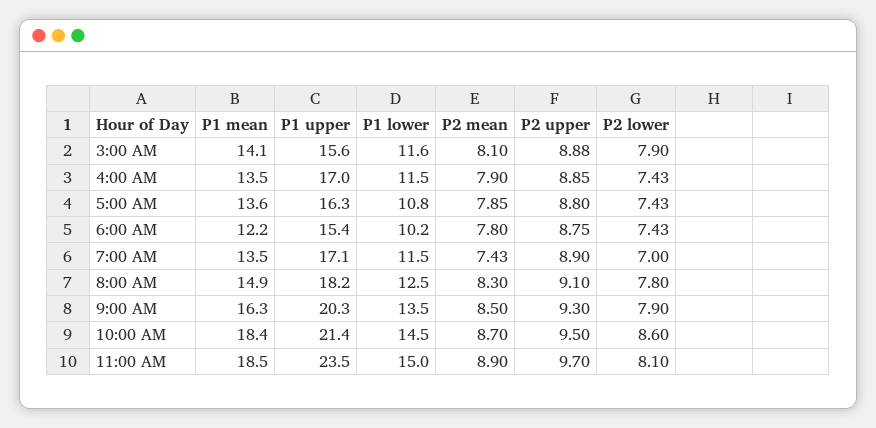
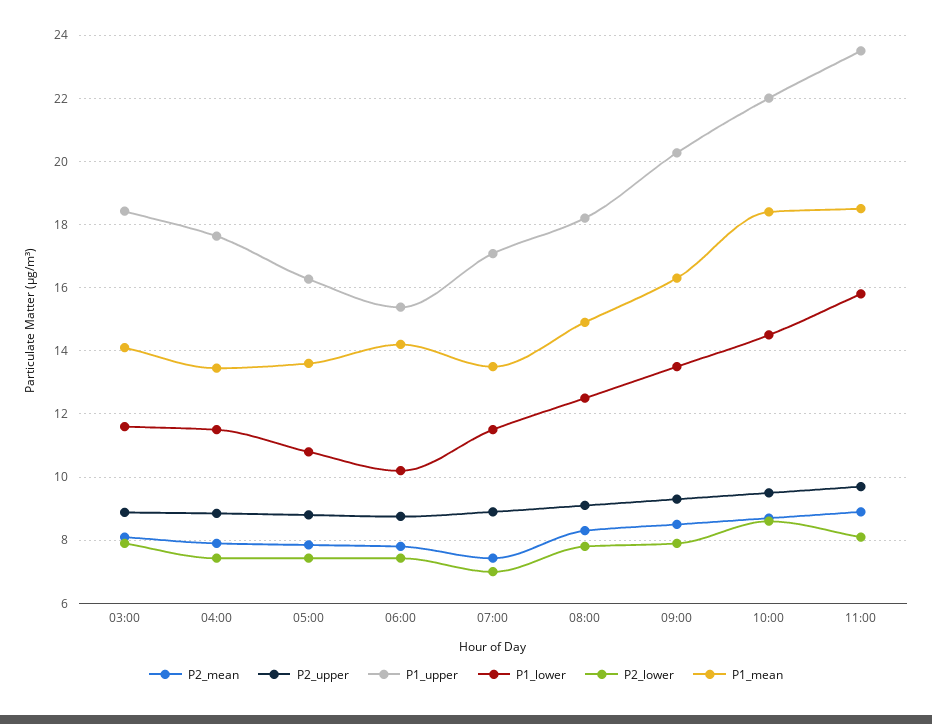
  {
    "P1 mean": {
      "3:00 AM": 14.1,
      "4:00 AM": 13.5,
      "5:00 AM": 13.6,
-     "6:00 AM": 12.2,
+     "6:00 AM": 14.2,
      "7:00 AM": 13.5,
      "8:00 AM": 14.9,
      "9:00 AM": 16.3,
      "10:00 AM": 18.4,
      "11:00 AM": 18.5
    },
    "P1 upper": {
-     "3:00 AM": 15.6,
+     "3:00 AM": 18.4,
-     "4:00 AM": 17,
+     "4:00 AM": 17.6,
      "5:00 AM": 16.3,
      "6:00 AM": 15.4,
      "7:00 AM": 17.1,
      "8:00 AM": 18.2,
      "9:00 AM": 20.3,
-     "10:00 AM": 21.4,
+     "10:00 AM": 22,
      "11:00 AM": 23.5
    },
    "P1 lower": {
      "3:00 AM": 11.6,
      "4:00 AM": 11.5,
      "5:00 AM": 10.8,
      "6:00 AM": 10.2,
      "7:00 AM": 11.5,
      "8:00 AM": 12.5,
      "9:00 AM": 13.5,
      "10:00 AM": 14.5,
-     "11:00 AM": 15
+     "11:00 AM": 15.8
    },
    "P2 mean": {
      "3:00 AM": 8.1,
      "4:00 AM": 7.9,
      "5:00 AM": 7.85,
      "6:00 AM": 7.8,
      "7:00 AM": 7.43,
      "8:00 AM": 8.3,
      "9:00 AM": 8.5,
      "10:00 AM": 8.7,
      "11:00 AM": 8.9
    },
    "P2 upper": {
      "3:00 AM": 8.88,
      "4:00 AM": 8.85,
      "5:00 AM": 8.8,
      "6:00 AM": 8.75,
      "7:00 AM": 8.9,
      "8:00 AM": 9.1,
      "9:00 AM": 9.3,
      "10:00 AM": 9.5,
      "11:00 AM": 9.7
    },
    "P2 lower": {
      "3:00 AM": 7.9,
      "4:00 AM": 7.43,
      "5:00 AM": 7.43,
      "6:00 AM": 7.43,
      "7:00 AM": 7,
      "8:00 AM": 7.8,
      "9:00 AM": 7.9,
      "10:00 AM": 8.6,
      "11:00 AM": 8.1
    }
  }

